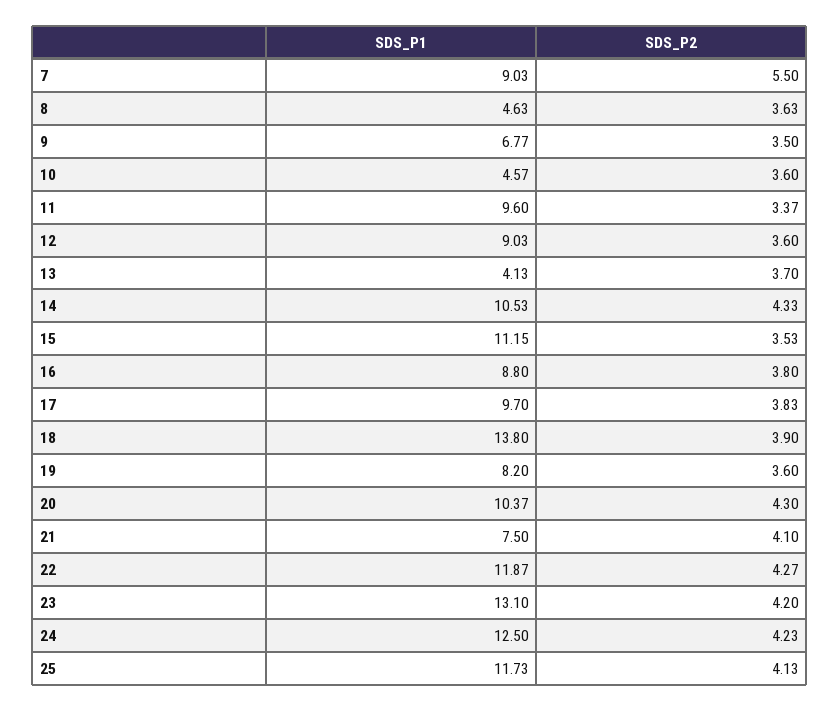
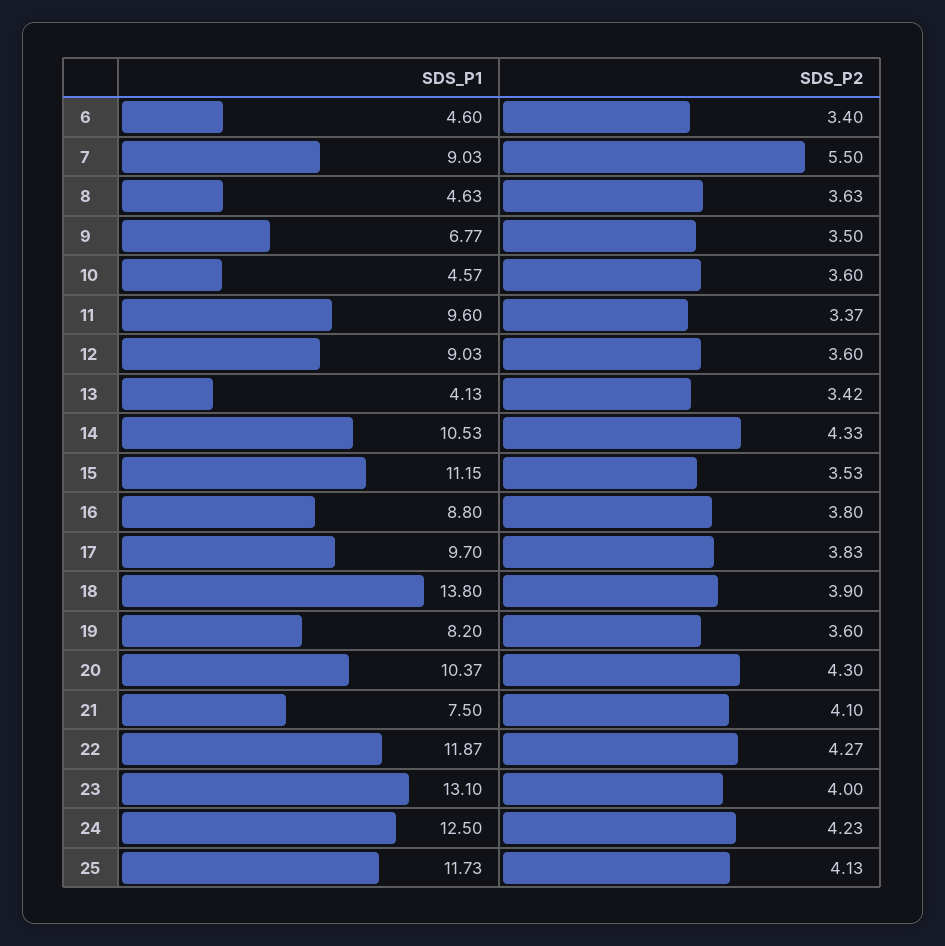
  {
    "SDS_P1": {
      "7": 9.03,
      "8": 4.63,
      "9": 6.77,
      "10": 4.57,
      "11": 9.6,
      "12": 9.03,
      "13": 4.13,
      "14": 10.53,
      "15": 11.15,
      "16": 8.8,
      "17": 9.7,
      "18": 13.8,
      "19": 8.2,
      "20": 10.37,
      "21": 7.5,
      "22": 11.87,
      "23": 13.1,
      "24": 12.5,
-     "25": 11.73
+     "25": 11.73,
+     "6": 4.6
    },
    "SDS_P2": {
      "7": 5.5,
      "8": 3.63,
      "9": 3.5,
      "10": 3.6,
      "11": 3.37,
      "12": 3.6,
-     "13": 3.7,
+     "13": 3.42,
      "14": 4.33,
      "15": 3.53,
      "16": 3.8,
      "17": 3.83,
      "18": 3.9,
      "19": 3.6,
      "20": 4.3,
      "21": 4.1,
      "22": 4.27,
-     "23": 4.2,
+     "23": 4,
      "24": 4.23,
-     "25": 4.13
+     "25": 4.13,
+     "6": 3.4
    }
  }

